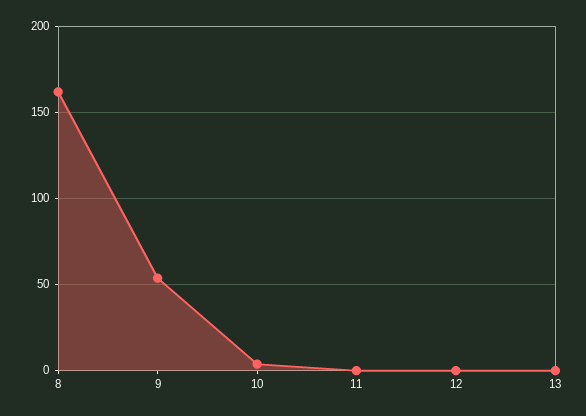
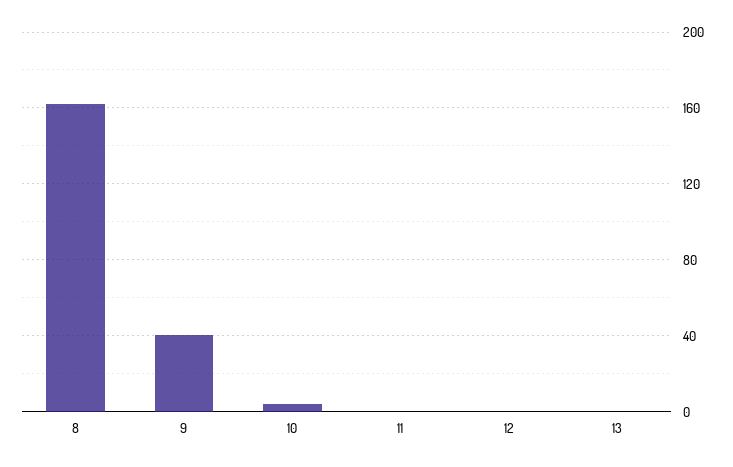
  {
    "8": 160,
-   "9": 55,
+   "9": 40,
    "10": 5,
    "11": 0,
    "12": 0,
    "13": 0
  }

